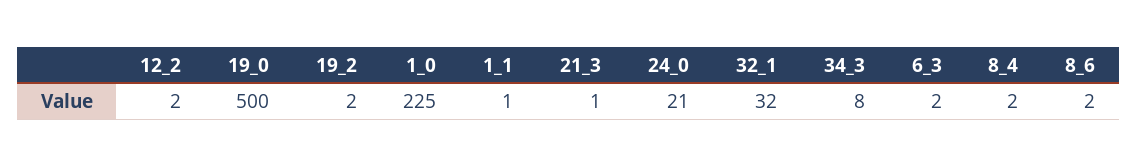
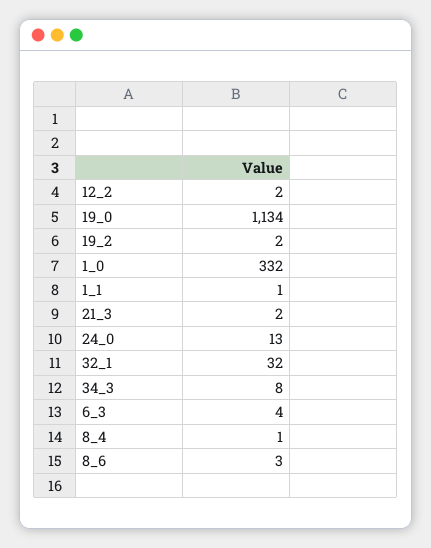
  {
    "12_2": 2,
-   "19_0": 500,
+   "19_0": 1134,
    "19_2": 2,
-   "1_0": 225,
+   "1_0": 332,
    "1_1": 1,
-   "21_3": 1,
+   "21_3": 2,
-   "24_0": 21,
+   "24_0": 13,
    "32_1": 32,
    "34_3": 8,
-   "6_3": 2,
+   "6_3": 4,
-   "8_4": 2,
+   "8_4": 1,
-   "8_6": 2
+   "8_6": 3
  }

